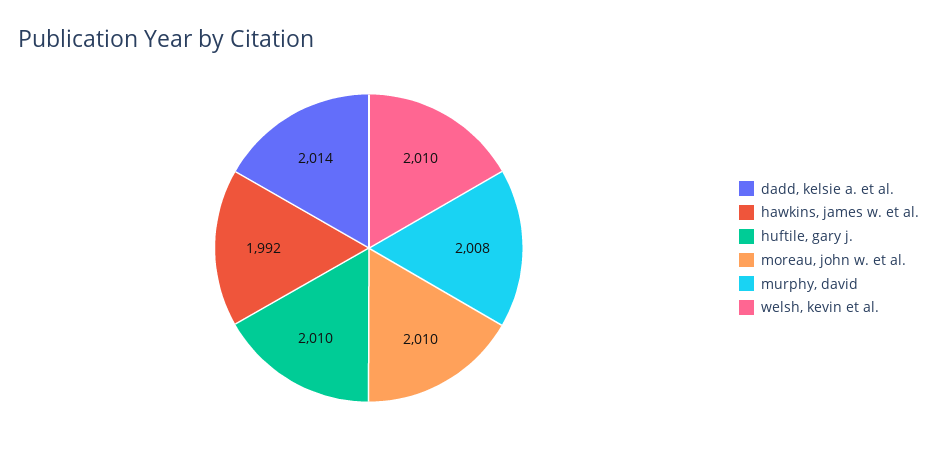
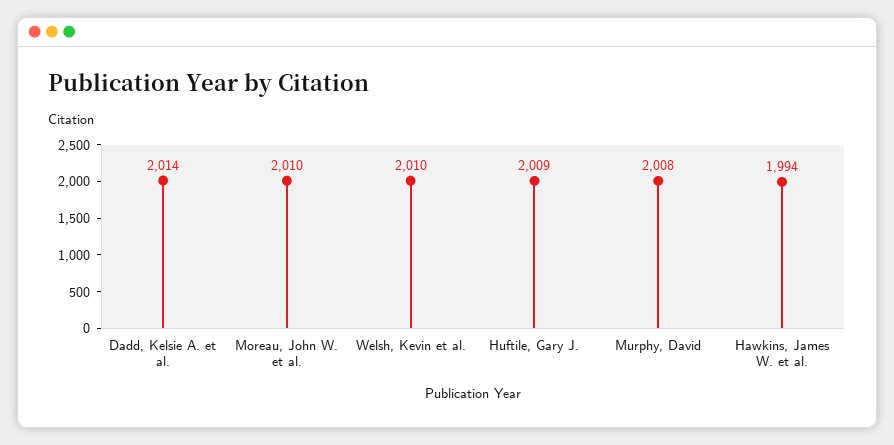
  {
    "dadd, kelsie a. et al.": 2014,
-   "hawkins, james w. et al.": 1992,
+   "hawkins, james w. et al.": 1994,
-   "huftile, gary j.": 2010,
+   "huftile, gary j.": 2009,
    "moreau, john w. et al.": 2010,
    "murphy, david": 2008,
    "welsh, kevin et al.": 2010
  }

